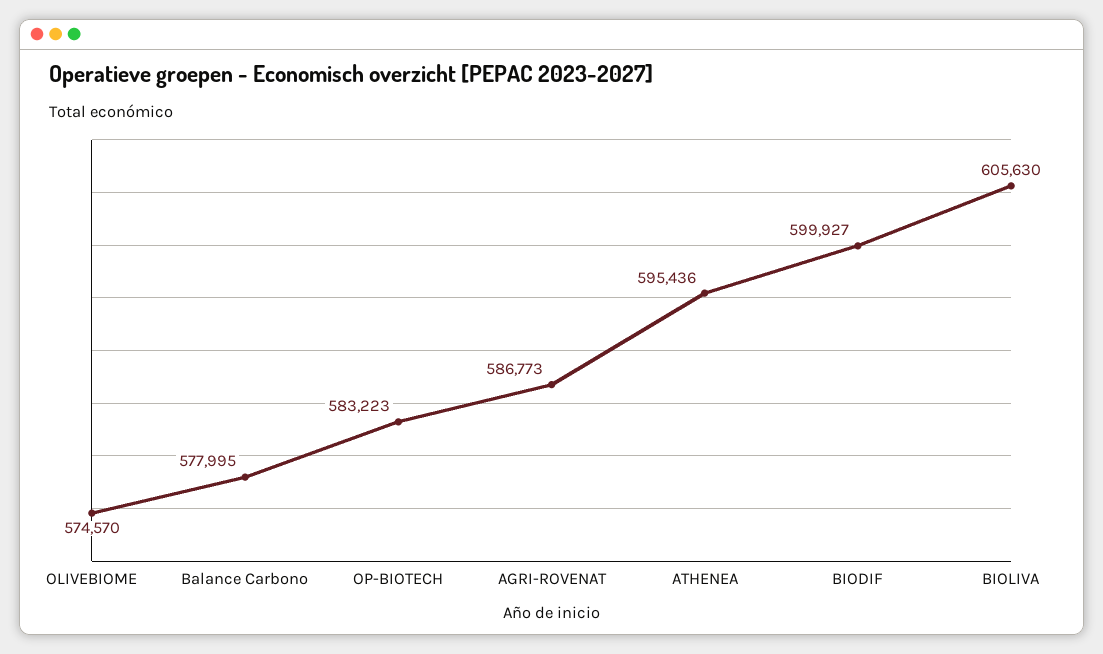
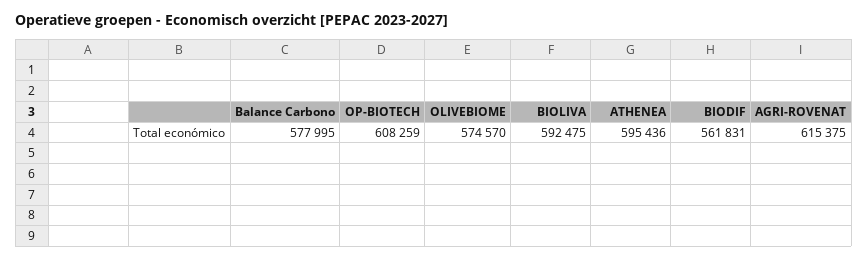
  {
    "OLIVEBIOME": 574570,
    "Balance Carbono": 577995,
-   "OP-BIOTECH": 583223,
+   "OP-BIOTECH": 608259,
-   "AGRI-ROVENAT": 586773,
+   "AGRI-ROVENAT": 615375,
    "ATHENEA": 595436,
-   "BIODIF": 599927,
+   "BIODIF": 561831,
-   "BIOLIVA": 605630
+   "BIOLIVA": 592475
  }

